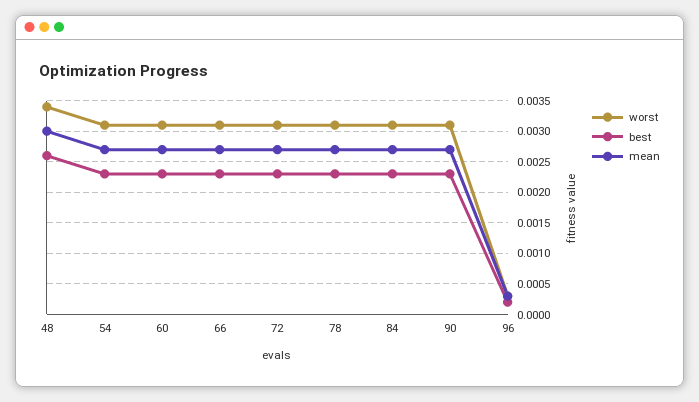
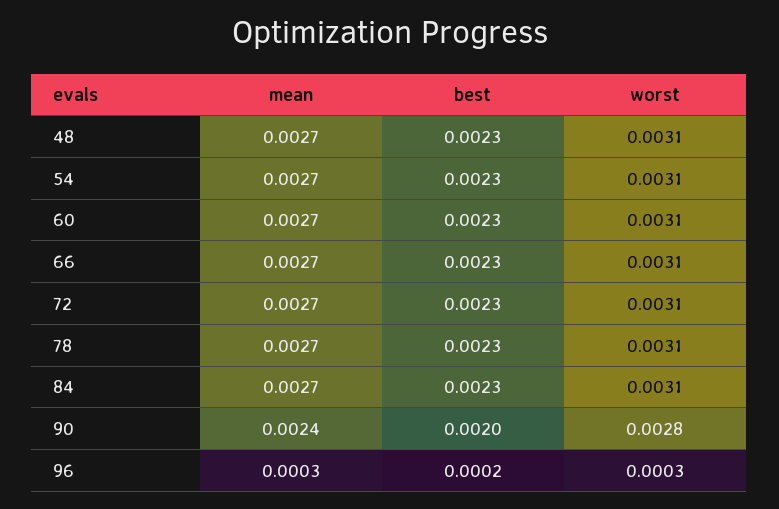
  {
    "worst": {
-     "48": 0.0034,
+     "48": 0.0031,
      "54": 0.0031,
      "60": 0.0031,
      "66": 0.0031,
      "72": 0.0031,
      "78": 0.0031,
      "84": 0.0031,
-     "90": 0.0031,
+     "90": 0.0028,
      "96": 0.0003
    },
    "best": {
-     "48": 0.0026,
+     "48": 0.0023,
      "54": 0.0023,
      "60": 0.0023,
      "66": 0.0023,
      "72": 0.0023,
      "78": 0.0023,
      "84": 0.0023,
-     "90": 0.0023,
+     "90": 0.002,
      "96": 0.0002
    },
    "mean": {
-     "48": 0.003,
+     "48": 0.0027,
      "54": 0.0027,
      "60": 0.0027,
      "66": 0.0027,
      "72": 0.0027,
      "78": 0.0027,
      "84": 0.0027,
-     "90": 0.0027,
+     "90": 0.0024,
      "96": 0.0003
    }
  }

